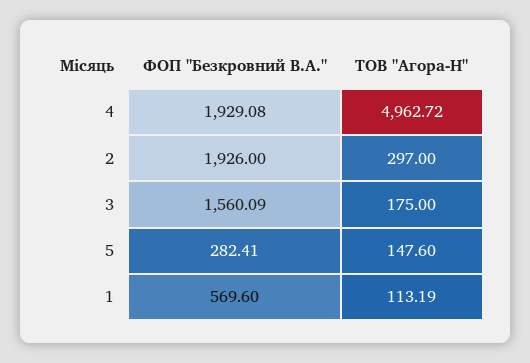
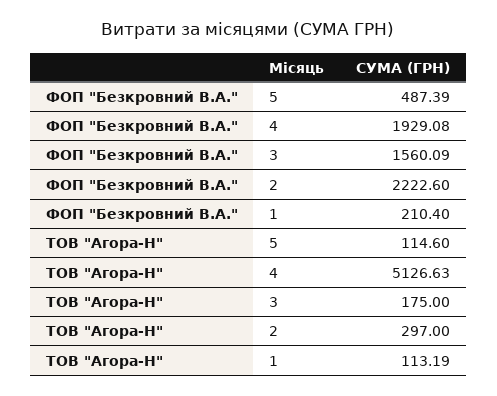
  {
    "ФОП \"Безкровний В.А.\"": {
      "4": 1929.08,
-     "2": 1926,
+     "2": 2222.6,
      "3": 1560.09,
-     "5": 282.41,
+     "5": 487.39,
-     "1": 569.6
+     "1": 210.4
    },
    "ТОВ \"Агора-Н\"": {
-     "4": 4962.72,
+     "4": 5126.63,
      "2": 297,
      "3": 175,
-     "5": 147.6,
+     "5": 114.6,
      "1": 113.19
    }
  }

